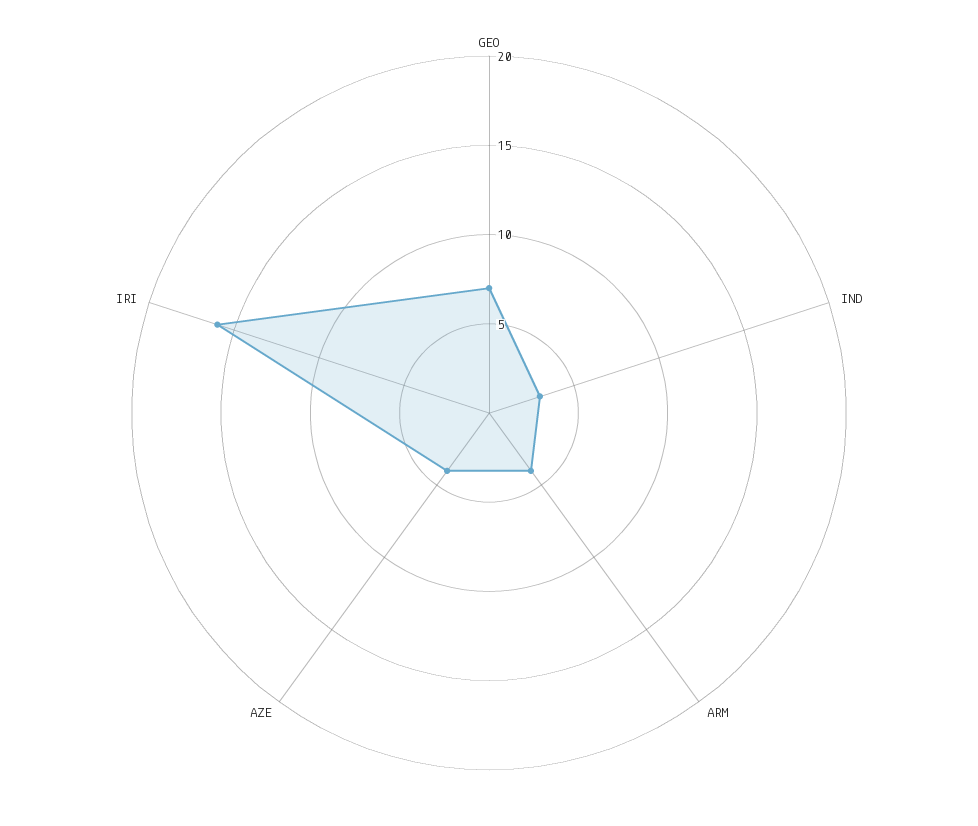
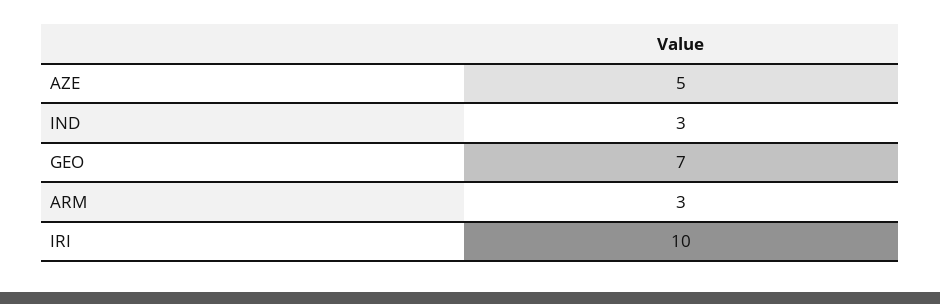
  {
    "GEO": 7,
    "IND": 3,
-   "ARM": 4,
+   "ARM": 3,
-   "AZE": 4,
+   "AZE": 5,
-   "IRI": 16
+   "IRI": 10
  }

